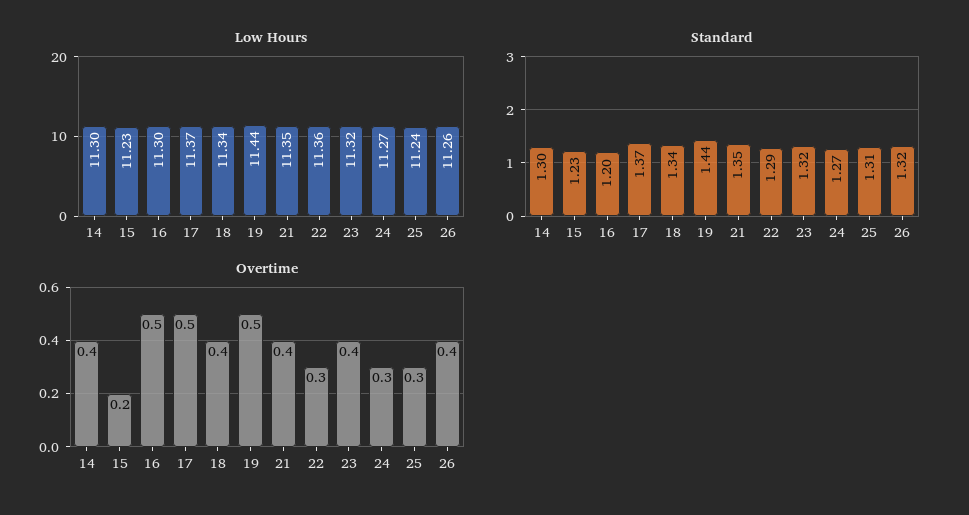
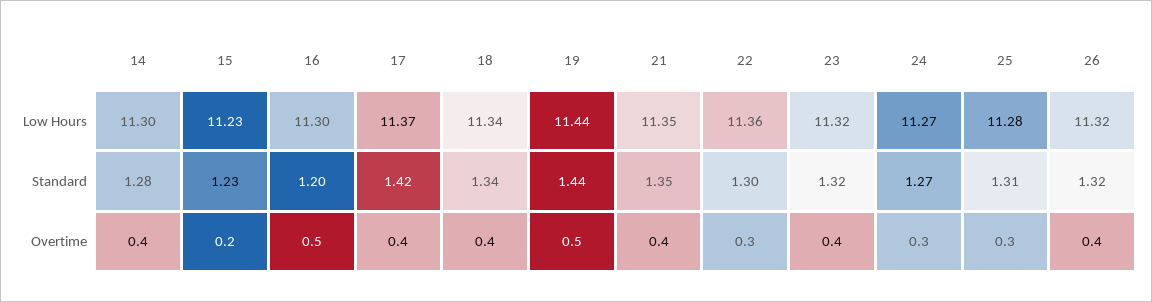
  {
    "Low Hours": {
      "14": 11.3,
      "15": 11.23,
      "16": 11.3,
      "17": 11.37,
      "18": 11.34,
      "19": 11.44,
      "21": 11.35,
      "22": 11.36,
      "23": 11.32,
      "24": 11.27,
-     "25": 11.24,
+     "25": 11.28,
-     "26": 11.26
+     "26": 11.32
    },
    "Standard": {
-     "14": 1.3,
+     "14": 1.28,
      "15": 1.23,
      "16": 1.2,
-     "17": 1.37,
+     "17": 1.42,
      "18": 1.34,
      "19": 1.44,
      "21": 1.35,
-     "22": 1.29,
+     "22": 1.3,
      "23": 1.32,
      "24": 1.27,
      "25": 1.31,
      "26": 1.32
    },
    "Overtime": {
      "14": 0.4,
      "15": 0.2,
      "16": 0.5,
-     "17": 0.5,
+     "17": 0.4,
      "18": 0.4,
      "19": 0.5,
      "21": 0.4,
      "22": 0.3,
      "23": 0.4,
      "24": 0.3,
      "25": 0.3,
      "26": 0.4
    }
  }

